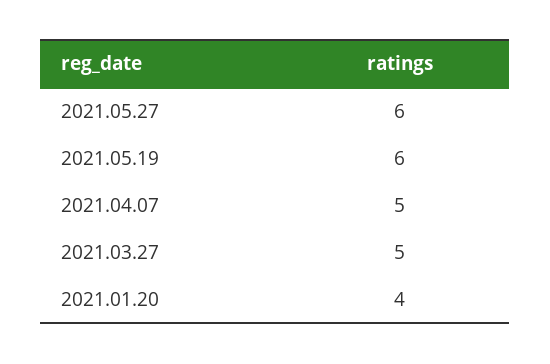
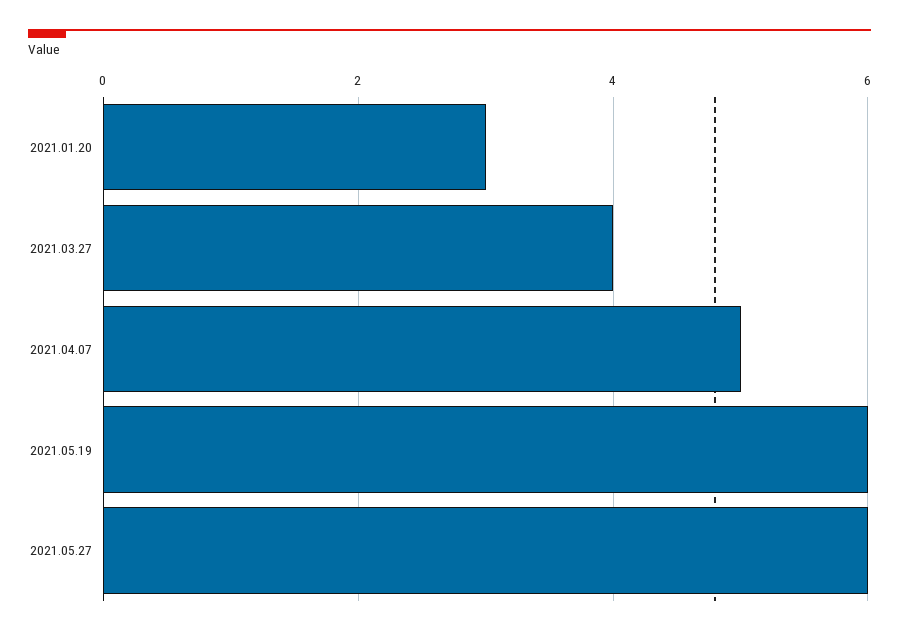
  {
    "2021.05.27": 6,
    "2021.05.19": 6,
    "2021.04.07": 5,
-   "2021.03.27": 5,
+   "2021.03.27": 4,
-   "2021.01.20": 4
+   "2021.01.20": 3
  }

